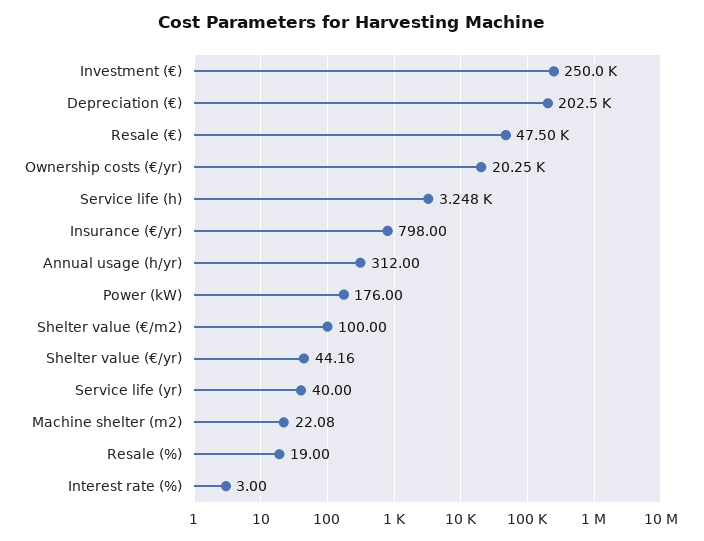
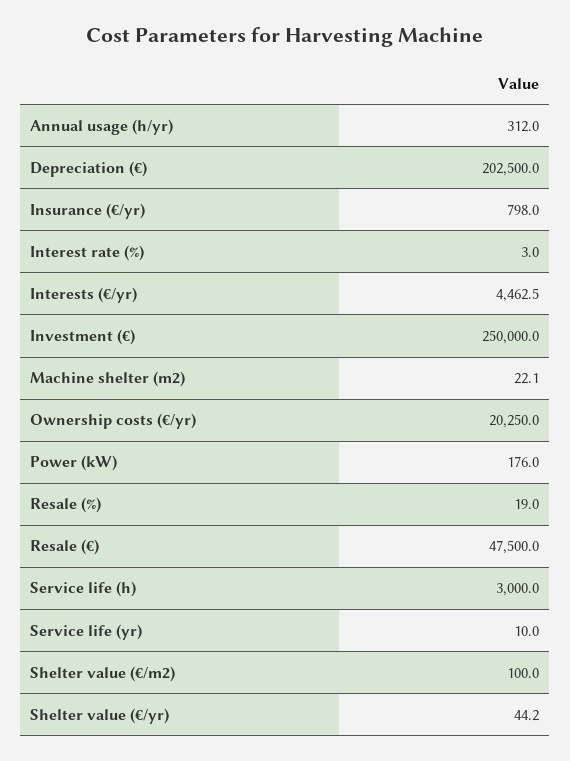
  {
    "Investment (€)": 250000,
    "Depreciation (€)": 202500,
    "Resale (€)": 47500,
    "Ownership costs (€/yr)": 20250,
-   "Service life (h)": 3248,
+   "Service life (h)": 3000,
    "Insurance (€/yr)": 798,
    "Annual usage (h/yr)": 312,
    "Power (kW)": 176,
    "Shelter value (€/m2)": 100,
    "Shelter value (€/yr)": 44.16,
-   "Service life (yr)": 40,
+   "Service life (yr)": 10,
    "Machine shelter (m2)": 22.08,
    "Resale (%)": 19,
-   "Interest rate (%)": 3
+   "Interest rate (%)": 3,
+   "Interests (€/yr)": 4462.5
  }

